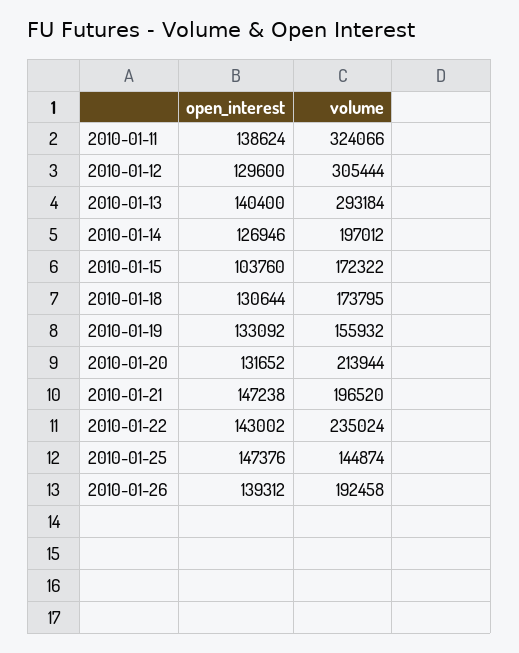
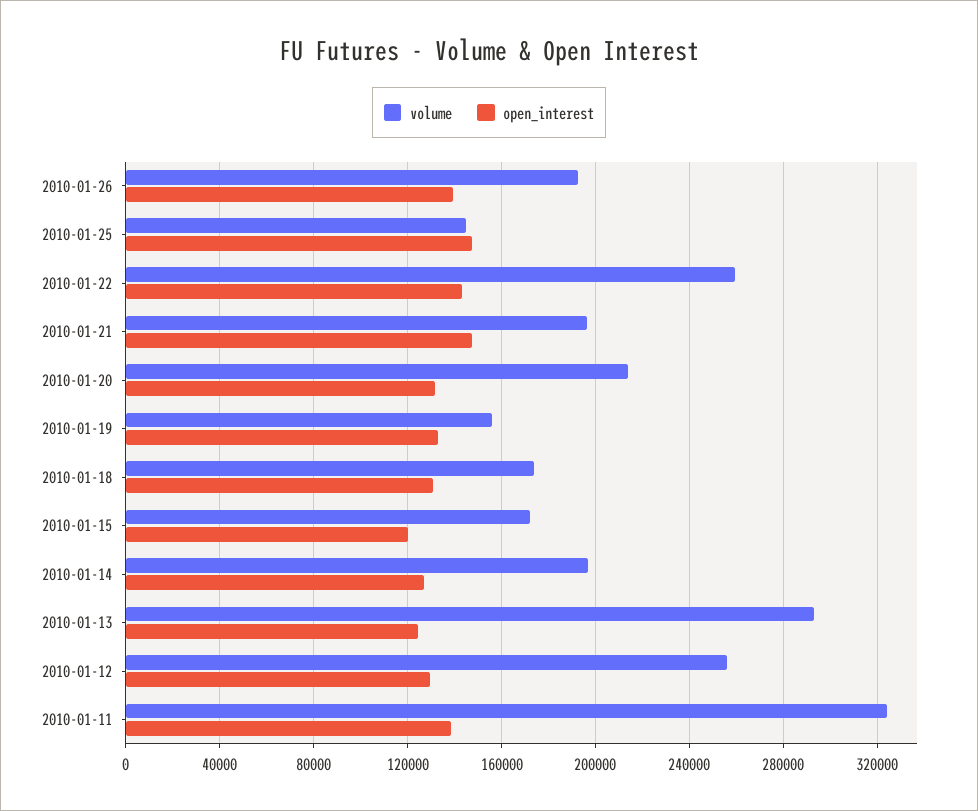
  {
    "open_interest": {
      "2010-01-11": 138624,
      "2010-01-12": 129600,
-     "2010-01-13": 140400,
+     "2010-01-13": 125000,
      "2010-01-14": 126946,
-     "2010-01-15": 103760,
+     "2010-01-15": 120000,
      "2010-01-18": 130644,
      "2010-01-19": 133092,
      "2010-01-20": 131652,
      "2010-01-21": 147238,
      "2010-01-22": 143002,
      "2010-01-25": 147376,
      "2010-01-26": 139312
    },
    "volume": {
      "2010-01-11": 324066,
-     "2010-01-12": 305444,
+     "2010-01-12": 255000,
      "2010-01-13": 293184,
      "2010-01-14": 197012,
      "2010-01-15": 172322,
      "2010-01-18": 173795,
      "2010-01-19": 155932,
      "2010-01-20": 213944,
      "2010-01-21": 196520,
-     "2010-01-22": 235024,
+     "2010-01-22": 260000,
      "2010-01-25": 144874,
      "2010-01-26": 192458
    }
  }

